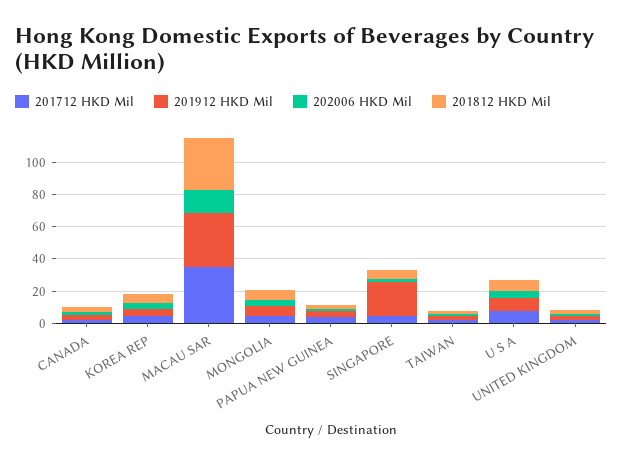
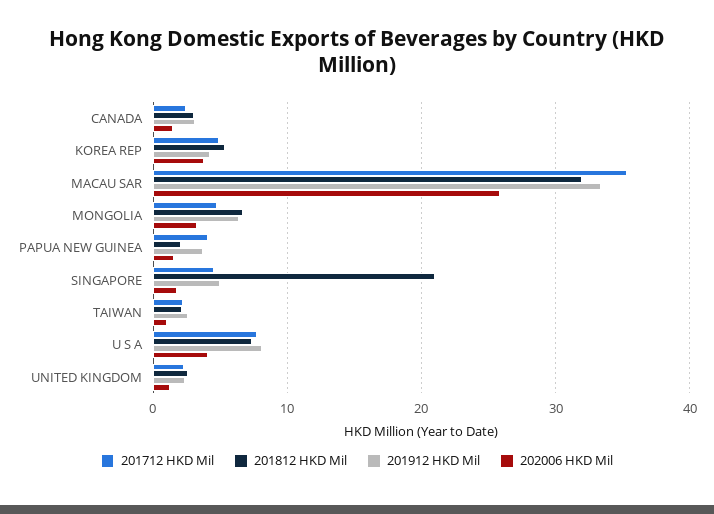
  {
    "201712 HKD Mil": {
      "CANADA": 2,
      "KOREA REP": 5,
      "MACAU SAR": 35,
      "MONGOLIA": 5,
      "PAPUA NEW GUINEA": 4,
      "SINGAPORE": 5,
      "TAIWAN": 2,
      "U S A": 8,
      "UNITED KINGDOM": 2
    },
    "201912 HKD Mil": {
      "CANADA": 3,
      "KOREA REP": 4,
      "MACAU SAR": 33,
      "MONGOLIA": 6,
      "PAPUA NEW GUINEA": 4,
-     "SINGAPORE": 20,
+     "SINGAPORE": 5,
      "TAIWAN": 3,
      "U S A": 8,
      "UNITED KINGDOM": 2
    },
    "202006 HKD Mil": {
      "CANADA": 2,
      "KOREA REP": 4,
-     "MACAU SAR": 15,
+     "MACAU SAR": 26,
      "MONGOLIA": 3,
      "PAPUA NEW GUINEA": 2,
      "SINGAPORE": 2,
      "TAIWAN": 1,
      "U S A": 4,
      "UNITED KINGDOM": 1
    },
    "201812 HKD Mil": {
      "CANADA": 3,
      "KOREA REP": 5,
      "MACAU SAR": 32,
      "MONGOLIA": 7,
      "PAPUA NEW GUINEA": 2,
-     "SINGAPORE": 5,
+     "SINGAPORE": 21,
      "TAIWAN": 2,
      "U S A": 7,
      "UNITED KINGDOM": 3
    }
  }

